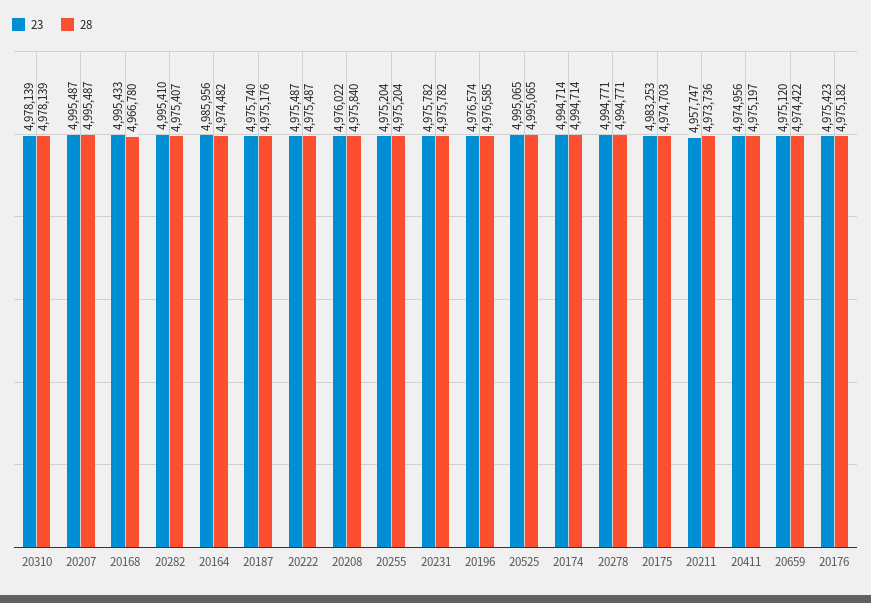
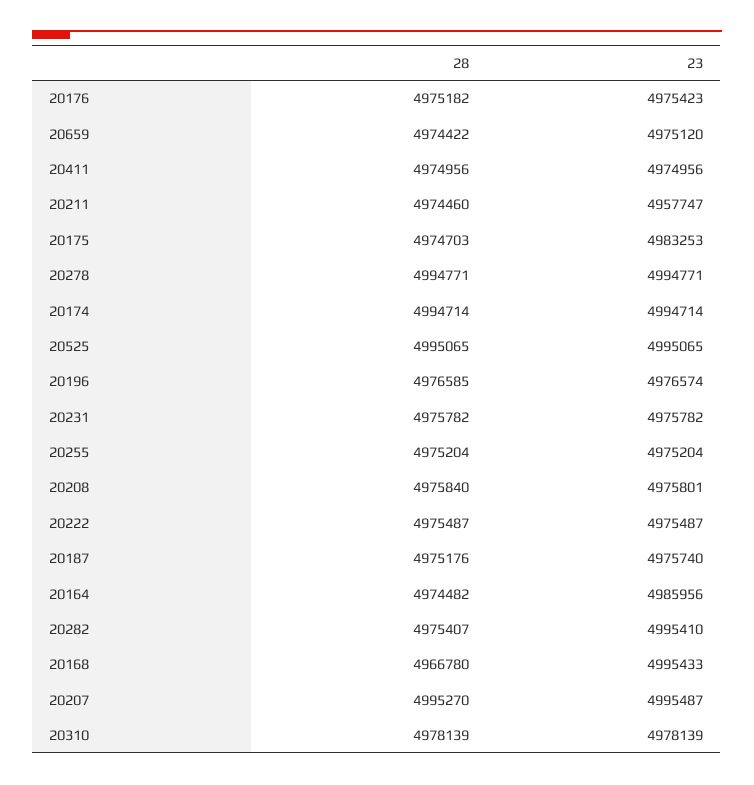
  {
    "23": {
      "20310": 4978139,
      "20207": 4995487,
      "20168": 4995433,
      "20282": 4995410,
      "20164": 4985956,
      "20187": 4975740,
      "20222": 4975487,
-     "20208": 4976022,
+     "20208": 4975801,
      "20255": 4975204,
      "20231": 4975782,
      "20196": 4976574,
      "20525": 4995065,
      "20174": 4994714,
      "20278": 4994771,
      "20175": 4983253,
      "20211": 4957747,
      "20411": 4974956,
      "20659": 4975120,
      "20176": 4975423
    },
    "28": {
      "20310": 4978139,
-     "20207": 4995487,
+     "20207": 4995270,
      "20168": 4966780,
      "20282": 4975407,
      "20164": 4974482,
      "20187": 4975176,
      "20222": 4975487,
      "20208": 4975840,
      "20255": 4975204,
      "20231": 4975782,
      "20196": 4976585,
      "20525": 4995065,
      "20174": 4994714,
      "20278": 4994771,
      "20175": 4974703,
-     "20211": 4973736,
+     "20211": 4974460,
-     "20411": 4975197,
+     "20411": 4974956,
      "20659": 4974422,
      "20176": 4975182
    }
  }

